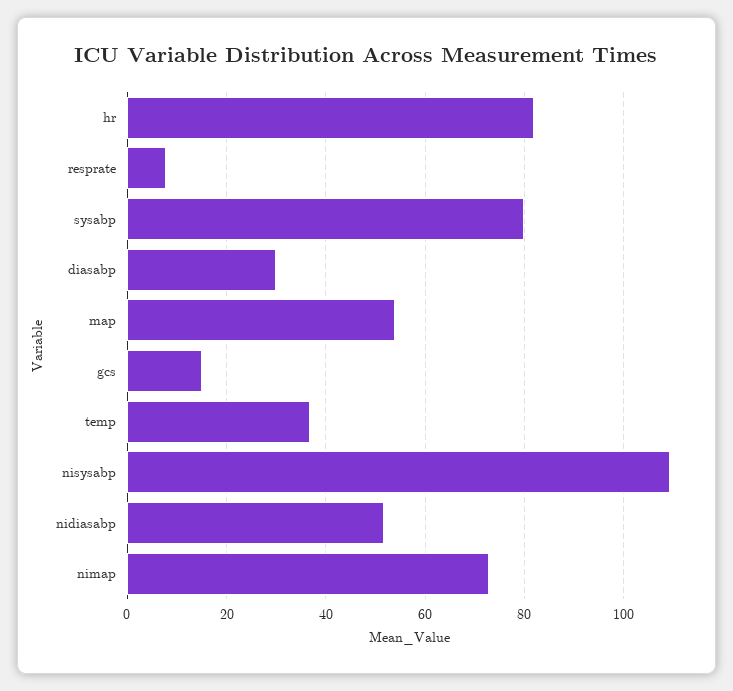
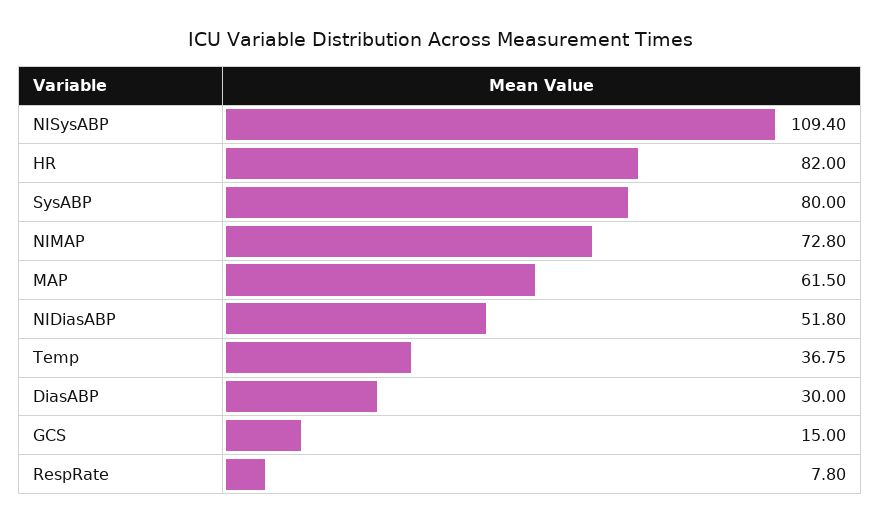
  {
    "hr": 82,
    "resprate": 7.8,
    "sysabp": 80,
    "diasabp": 30,
-   "map": 54,
+   "map": 61.5,
    "gcs": 15,
    "temp": 36.75,
    "nisysabp": 109.4,
    "nidiasabp": 51.8,
    "nimap": 72.8
  }

